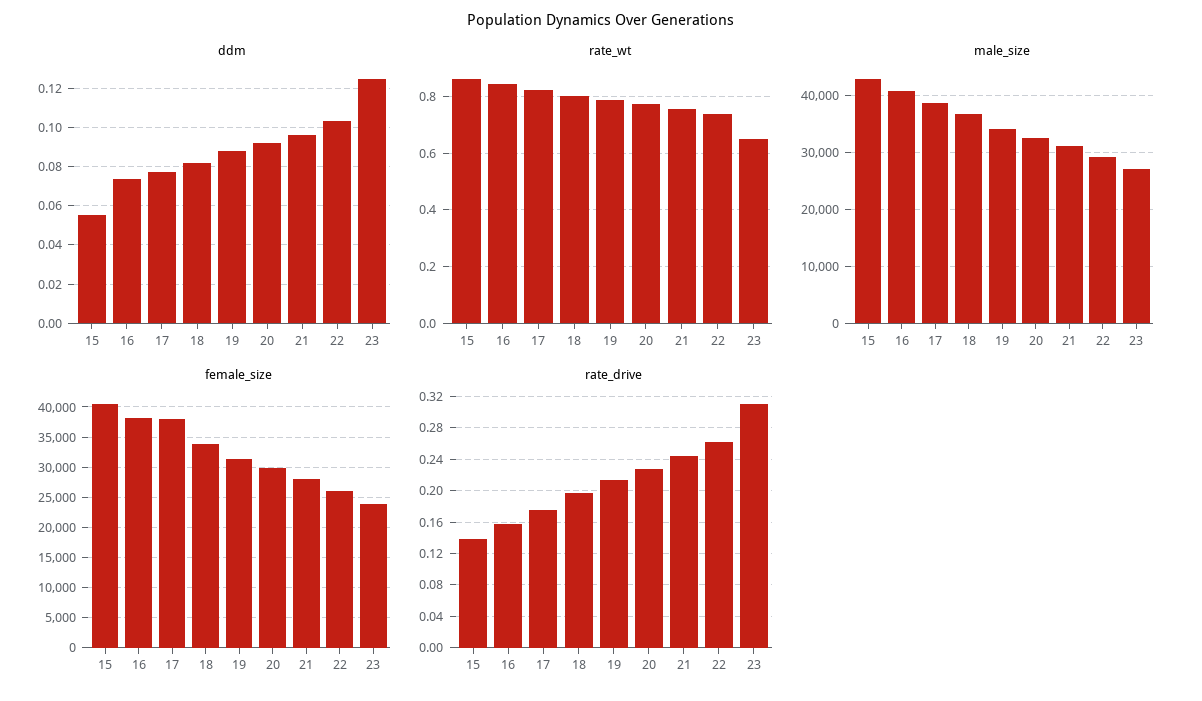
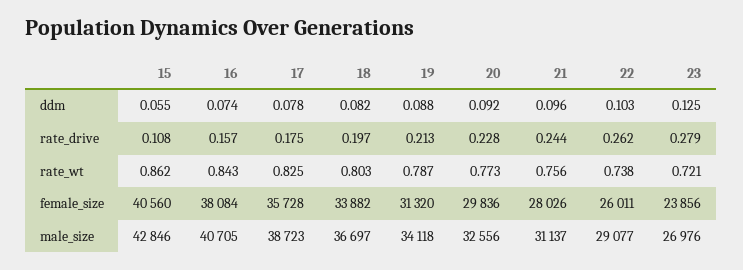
  {
    "ddm": {
      "15": 0.055,
      "16": 0.074,
      "17": 0.078,
      "18": 0.082,
      "19": 0.088,
      "20": 0.092,
      "21": 0.096,
      "22": 0.103,
      "23": 0.125
    },
    "rate_wt": {
      "15": 0.862,
      "16": 0.843,
      "17": 0.825,
      "18": 0.803,
      "19": 0.787,
      "20": 0.773,
      "21": 0.756,
      "22": 0.738,
-     "23": 0.65
+     "23": 0.721
    },
    "male_size": {
      "15": 42846,
      "16": 40705,
      "17": 38723,
      "18": 36697,
      "19": 34118,
      "20": 32556,
      "21": 31137,
      "22": 29077,
      "23": 26976
    },
    "female_size": {
      "15": 40560,
      "16": 38084,
-     "17": 38000,
+     "17": 35728,
      "18": 33882,
      "19": 31320,
      "20": 29836,
      "21": 28026,
      "22": 26011,
      "23": 23856
    },
    "rate_drive": {
-     "15": 0.14,
+     "15": 0.108,
      "16": 0.157,
      "17": 0.175,
      "18": 0.197,
      "19": 0.213,
      "20": 0.228,
      "21": 0.244,
      "22": 0.262,
-     "23": 0.31
+     "23": 0.279
    }
  }

